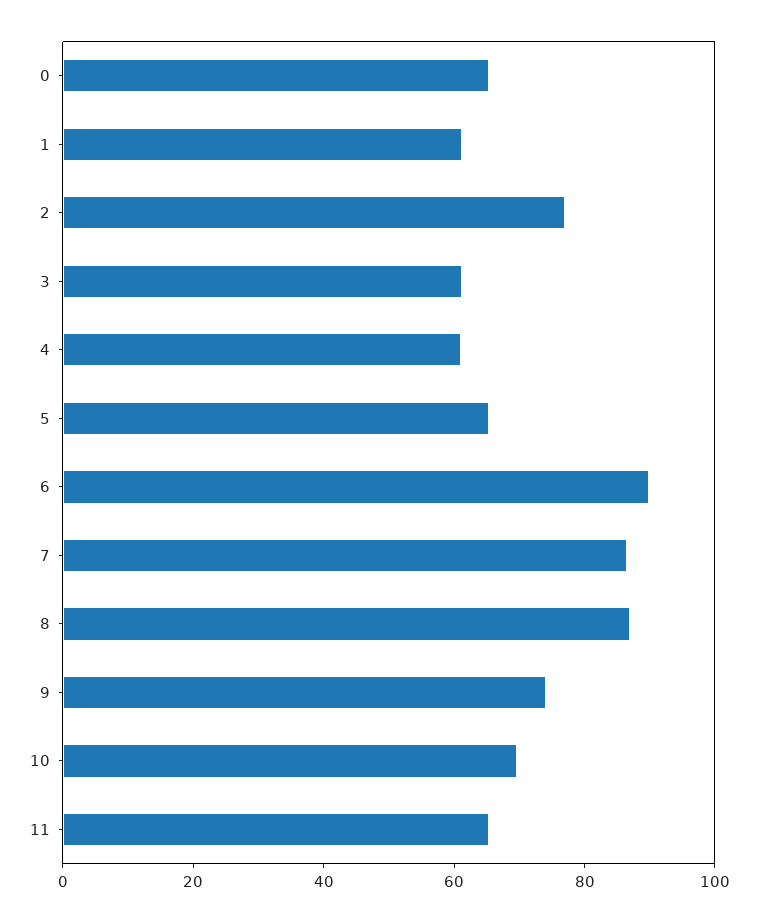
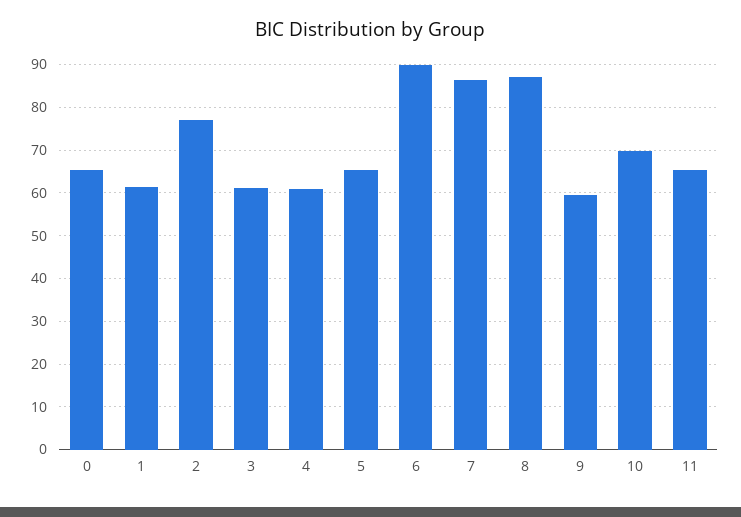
  {
    "0": 66,
    "1": 62,
    "2": 78,
    "3": 62,
    "4": 62,
    "5": 66,
    "6": 90,
    "7": 86,
    "8": 88,
-   "9": 75,
+   "9": 60,
    "10": 70,
    "11": 66
  }

